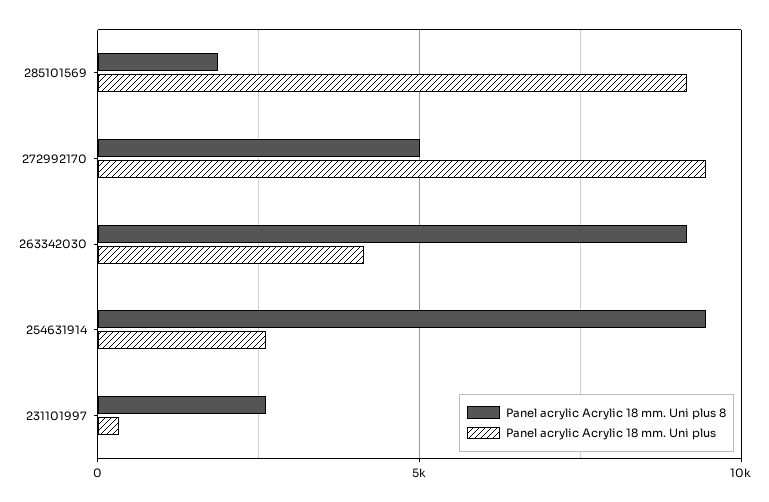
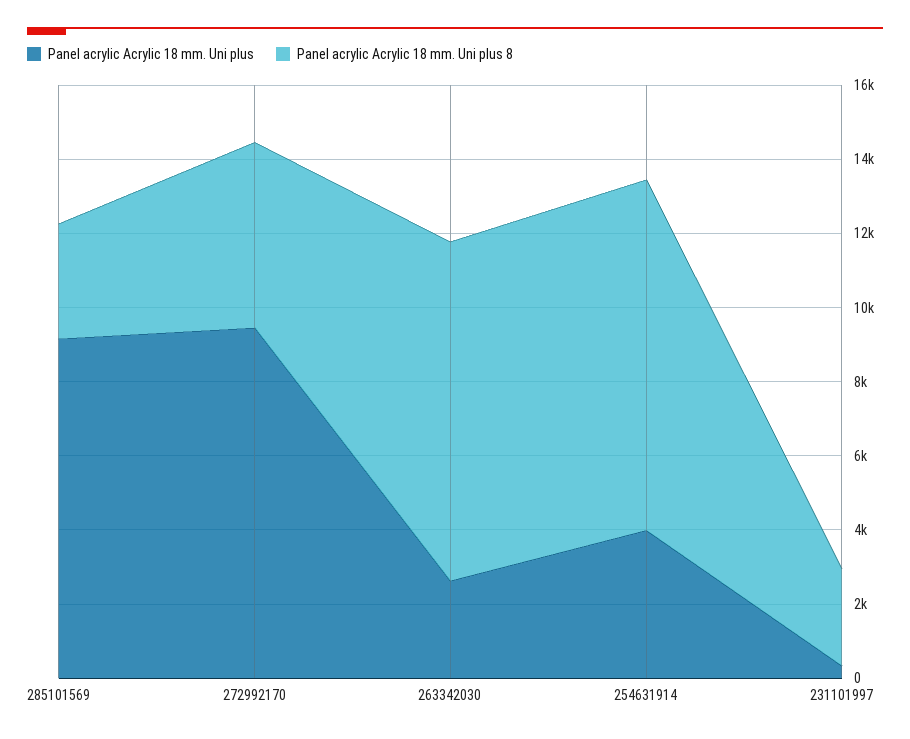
  {
    "Panel acrylic Acrylic 18 mm. Uni plus 8": {
-     "285101569": 2000,
+     "285101569": 3000,
      "272992170": 5000,
      "263342030": 9000,
      "254631914": 9500,
      "231101997": 2500
    },
    "Panel acrylic Acrylic 18 mm. Uni plus": {
      "285101569": 9000,
      "272992170": 9500,
-     "263342030": 4000,
+     "263342030": 2500,
-     "254631914": 2500,
+     "254631914": 4000,
      "231101997": 500
    }
  }

